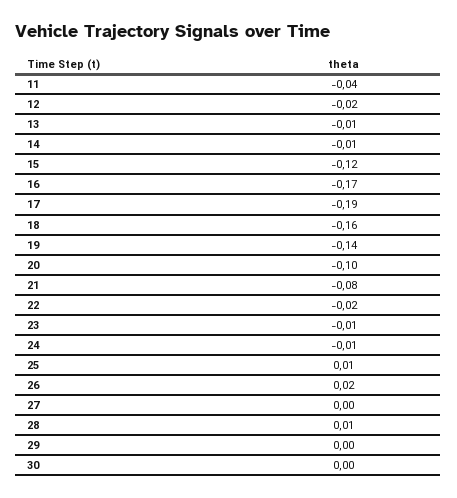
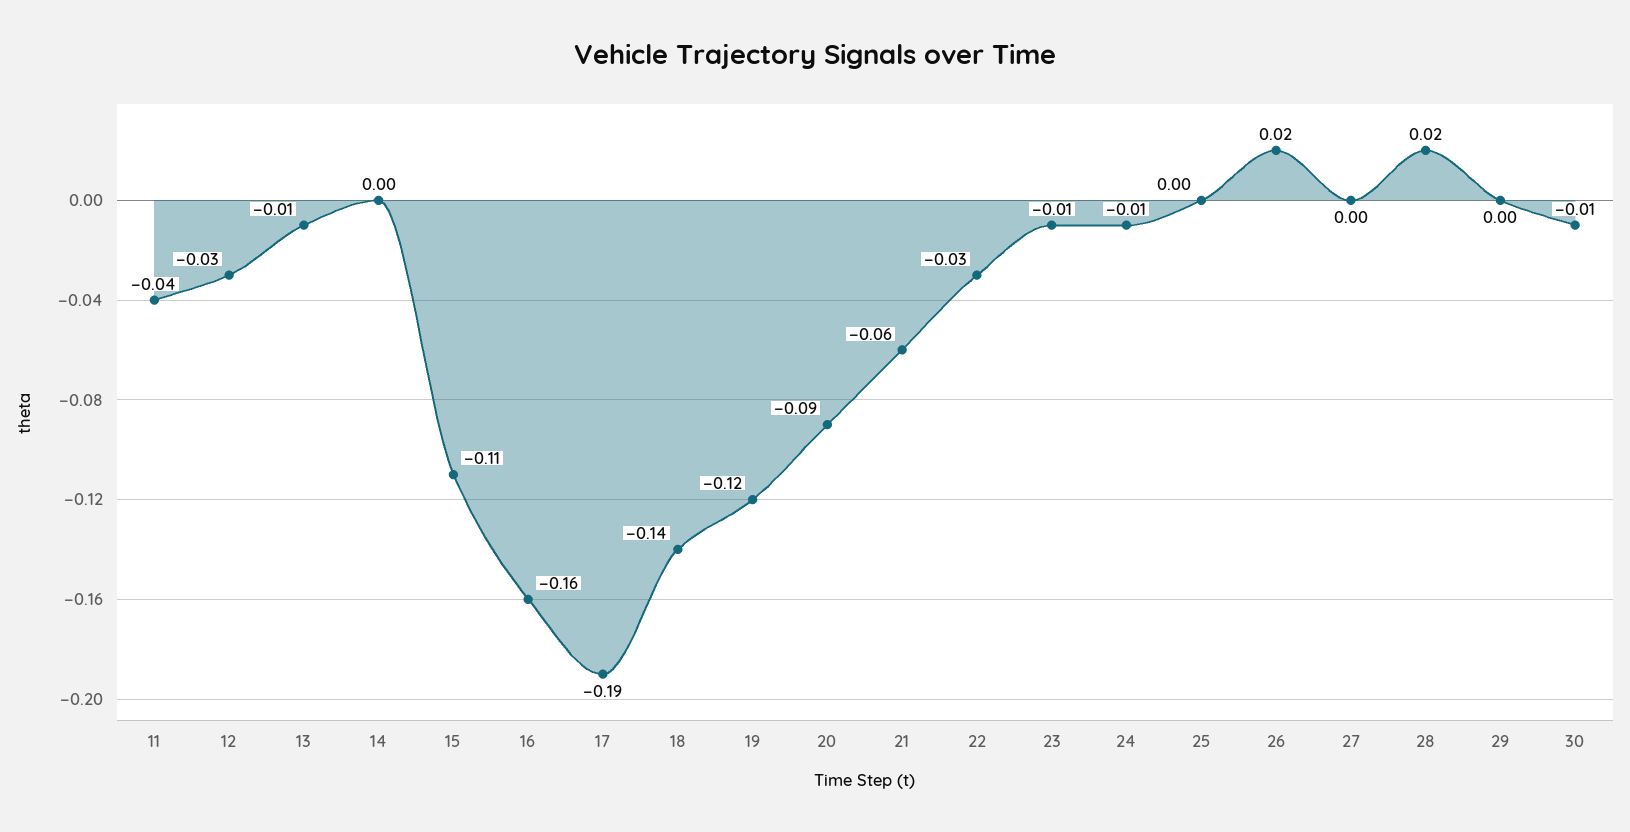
  {
    "11": -0.04,
-   "12": -0.02,
+   "12": -0.03,
    "13": -0.01,
-   "14": -0.01,
+   "14": 0,
-   "15": -0.12,
+   "15": -0.11,
-   "16": -0.17,
+   "16": -0.16,
    "17": -0.19,
-   "18": -0.16,
+   "18": -0.14,
-   "19": -0.14,
+   "19": -0.12,
-   "20": -0.1,
+   "20": -0.09,
-   "21": -0.08,
+   "21": -0.06,
-   "22": -0.02,
+   "22": -0.03,
    "23": -0.01,
    "24": -0.01,
-   "25": 0.01,
+   "25": 0,
    "26": 0.02,
    "27": 0,
-   "28": 0.01,
+   "28": 0.02,
    "29": 0,
-   "30": 0
+   "30": -0.01
  }

